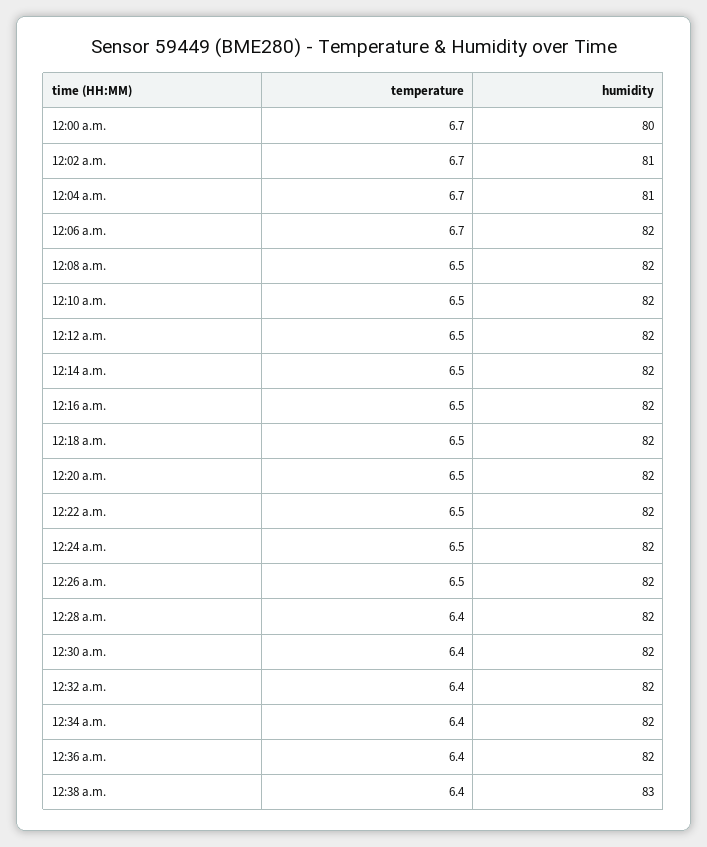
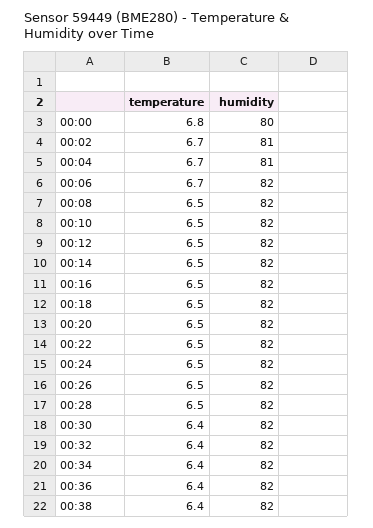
  {
    "temperature": {
-     "12:00 a.m.": 6.7,
+     "12:00 a.m.": 6.8,
      "12:02 a.m.": 6.7,
      "12:04 a.m.": 6.7,
      "12:06 a.m.": 6.7,
      "12:08 a.m.": 6.5,
      "12:10 a.m.": 6.5,
      "12:12 a.m.": 6.5,
      "12:14 a.m.": 6.5,
      "12:16 a.m.": 6.5,
      "12:18 a.m.": 6.5,
      "12:20 a.m.": 6.5,
      "12:22 a.m.": 6.5,
      "12:24 a.m.": 6.5,
      "12:26 a.m.": 6.5,
-     "12:28 a.m.": 6.4,
+     "12:28 a.m.": 6.5,
      "12:30 a.m.": 6.4,
      "12:32 a.m.": 6.4,
      "12:34 a.m.": 6.4,
      "12:36 a.m.": 6.4,
      "12:38 a.m.": 6.4
    },
    "humidity": {
      "12:00 a.m.": 80,
      "12:02 a.m.": 81,
      "12:04 a.m.": 81,
      "12:06 a.m.": 82,
      "12:08 a.m.": 82,
      "12:10 a.m.": 82,
      "12:12 a.m.": 82,
      "12:14 a.m.": 82,
      "12:16 a.m.": 82,
      "12:18 a.m.": 82,
      "12:20 a.m.": 82,
      "12:22 a.m.": 82,
      "12:24 a.m.": 82,
      "12:26 a.m.": 82,
      "12:28 a.m.": 82,
      "12:30 a.m.": 82,
      "12:32 a.m.": 82,
      "12:34 a.m.": 82,
      "12:36 a.m.": 82,
-     "12:38 a.m.": 83
+     "12:38 a.m.": 82
    }
  }

